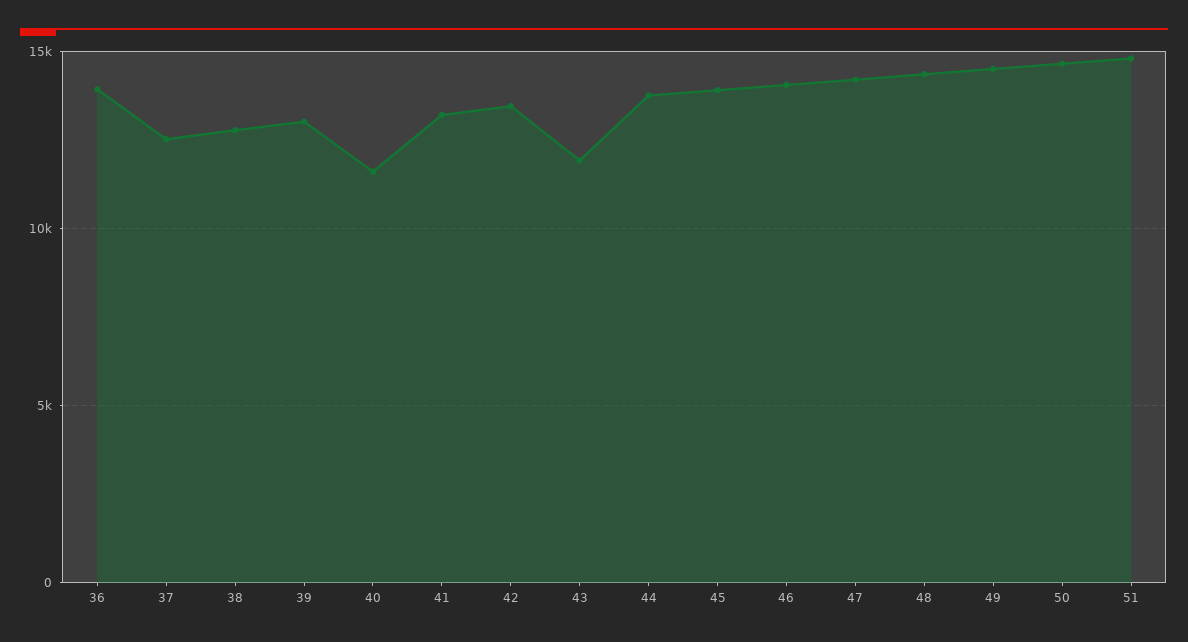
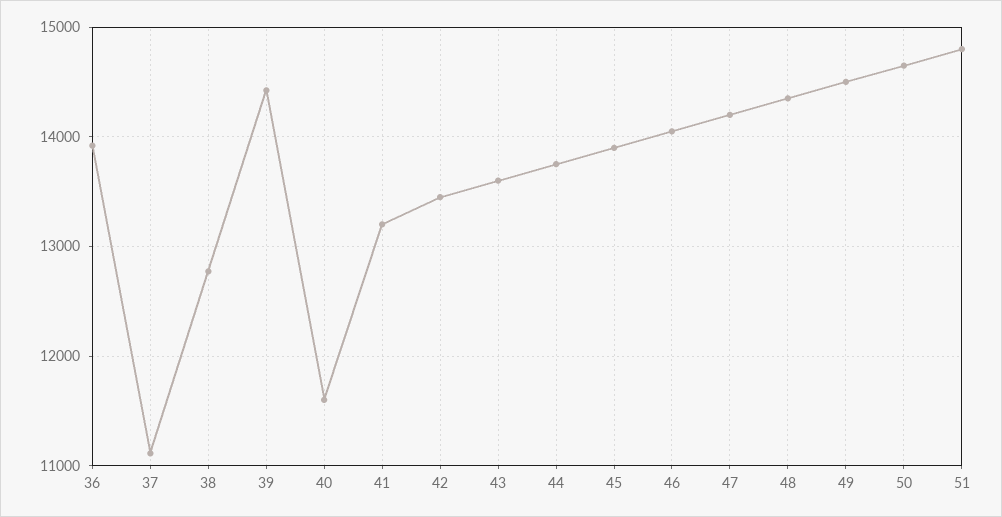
  {
    "36": 13900,
-   "37": 12500,
+   "37": 11100,
    "38": 12800,
-   "39": 13000,
+   "39": 14400,
    "40": 11600,
    "41": 13200,
    "42": 13500,
-   "43": 12000,
+   "43": 13600,
    "44": 13800,
    "45": 13900,
    "46": 14100,
    "47": 14200,
    "48": 14400,
    "49": 14500,
    "50": 14700,
    "51": 14800
  }

